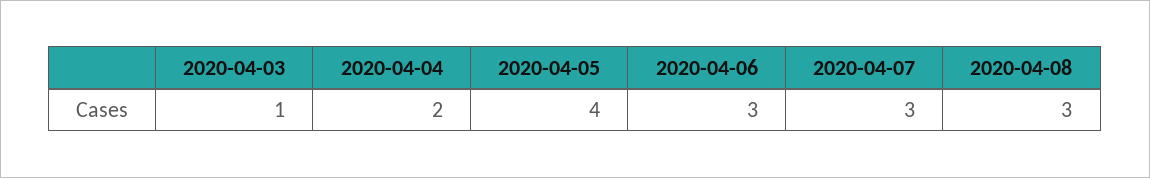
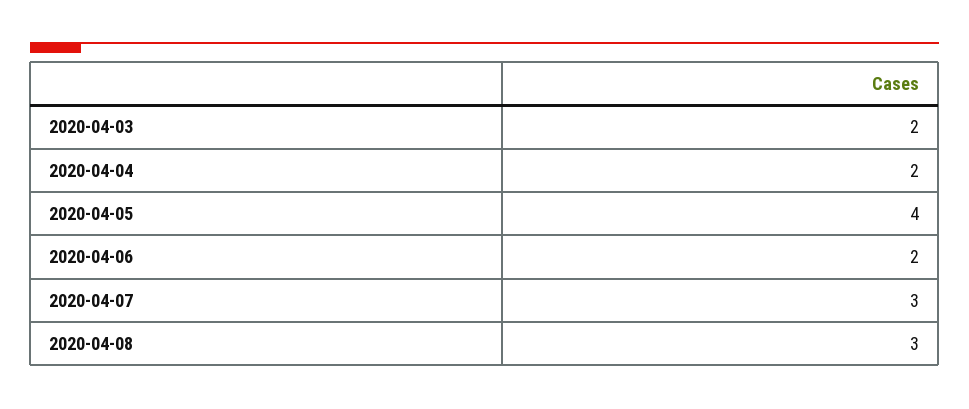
  {
-   "2020-04-03": 1,
+   "2020-04-03": 2,
    "2020-04-04": 2,
    "2020-04-05": 4,
-   "2020-04-06": 3,
+   "2020-04-06": 2,
    "2020-04-07": 3,
    "2020-04-08": 3
  }

